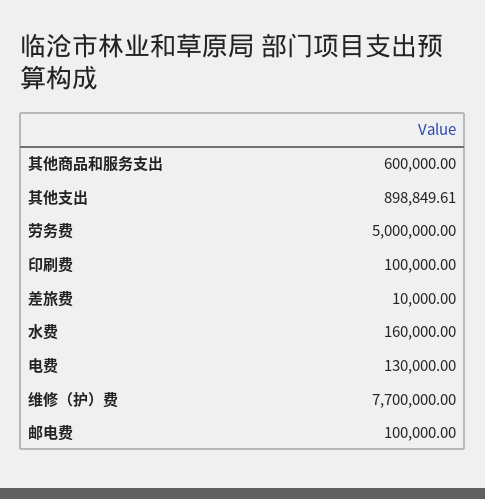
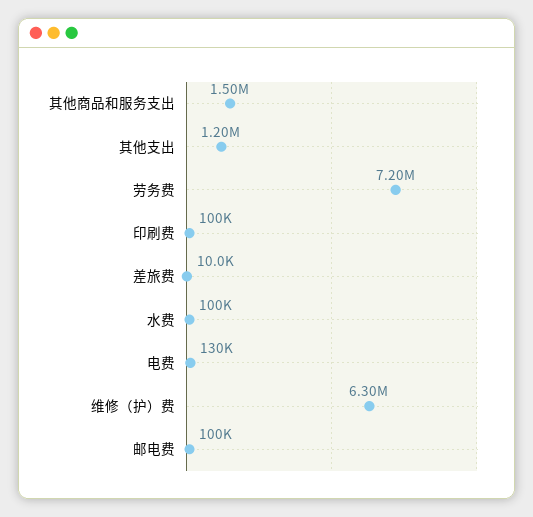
  {
-   "其他商品和服务支出": 600000,
+   "其他商品和服务支出": 1500000,
-   "其他支出": 898849.61,
+   "其他支出": 1200000,
-   "劳务费": 5000000,
+   "劳务费": 7200000,
    "印刷费": 100000,
    "差旅费": 10000,
-   "水费": 160000,
+   "水费": 100000,
    "电费": 130000,
-   "维修（护）费": 7700000,
+   "维修（护）费": 6300000,
    "邮电费": 100000
  }

